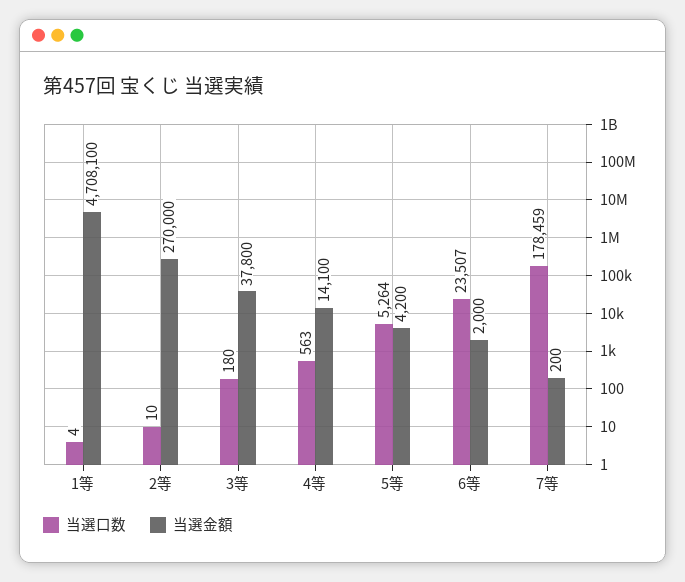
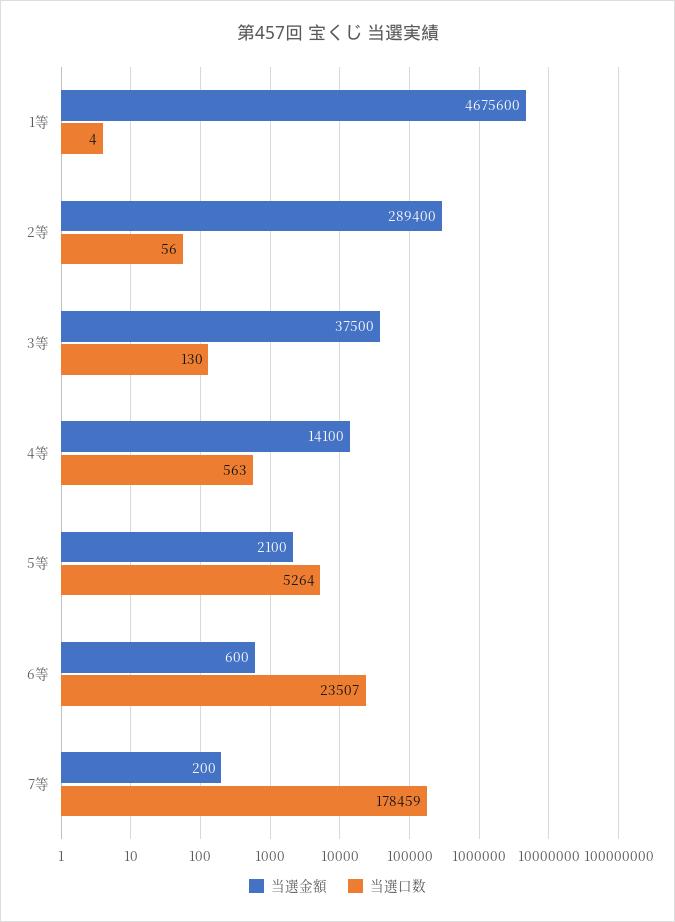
  {
    "当選口数": {
      "1等": 4,
-     "2等": 10,
+     "2等": 56,
-     "3等": 180,
+     "3等": 130,
      "4等": 563,
      "5等": 5264,
      "6等": 23507,
      "7等": 178459
    },
    "当選金額": {
-     "1等": 4708100,
+     "1等": 4675600,
-     "2等": 270000,
+     "2等": 289400,
-     "3等": 37800,
+     "3等": 37500,
      "4等": 14100,
-     "5等": 4200,
+     "5等": 2100,
-     "6等": 2000,
+     "6等": 600,
      "7等": 200
    }
  }

